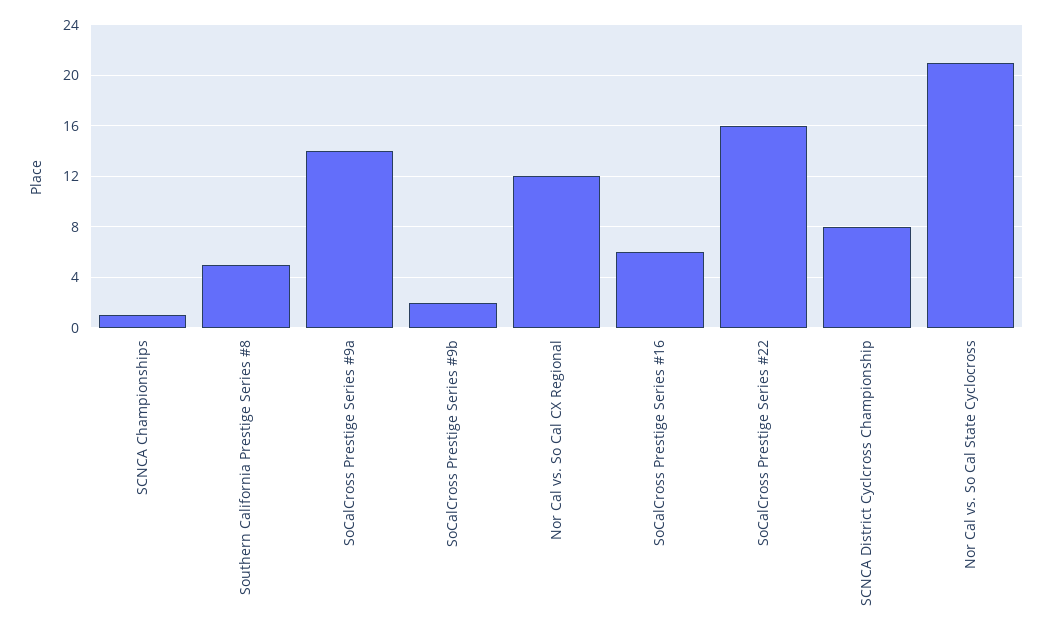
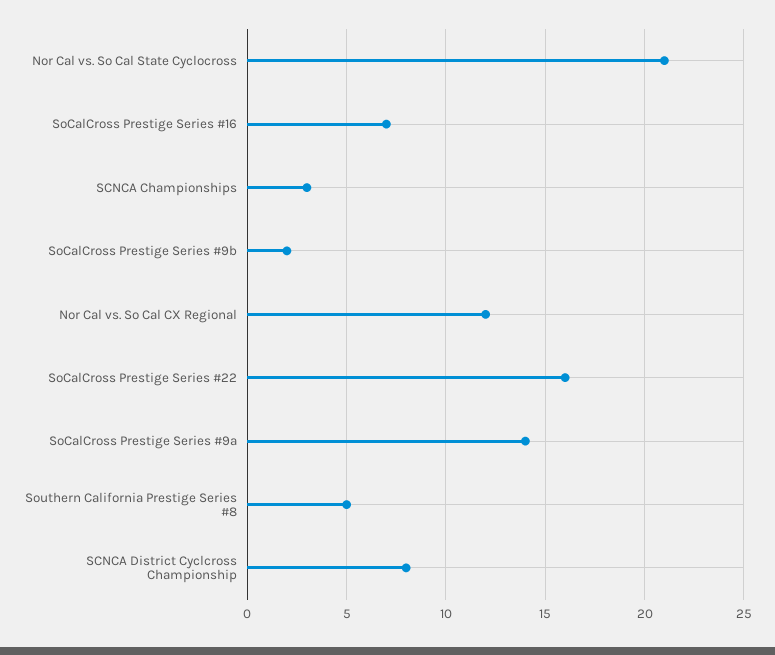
  {
-   "SCNCA Championships": 1,
+   "SCNCA Championships": 3,
    "Southern California Prestige Series #8": 5,
    "SoCalCross Prestige Series #9a": 14,
    "SoCalCross Prestige Series #9b": 2,
    "Nor Cal vs. So Cal CX Regional": 12,
-   "SoCalCross Prestige Series #16": 6,
+   "SoCalCross Prestige Series #16": 7,
    "SoCalCross Prestige Series #22": 16,
    "SCNCA District Cyclcross Championship": 8,
    "Nor Cal vs. So Cal State Cyclocross": 21
  }

